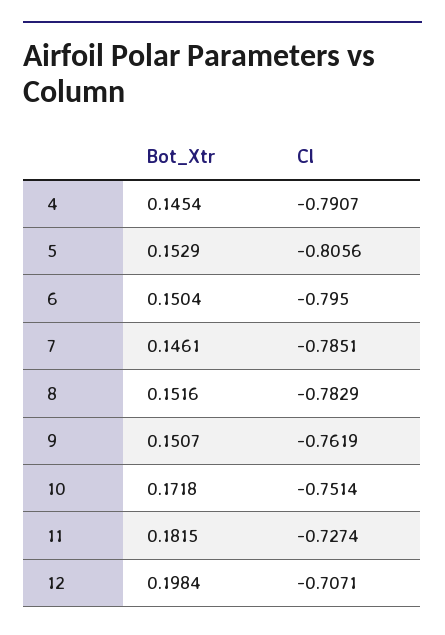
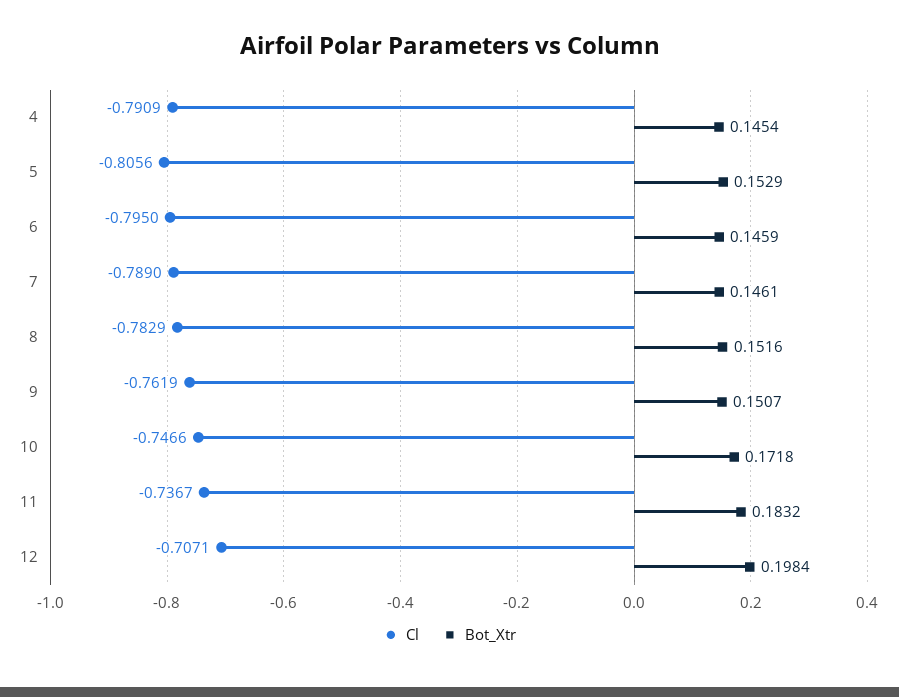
  {
    "Bot_Xtr": {
      "4": 0.1454,
      "5": 0.1529,
-     "6": 0.1504,
+     "6": 0.1459,
      "7": 0.1461,
      "8": 0.1516,
      "9": 0.1507,
      "10": 0.1718,
-     "11": 0.1815,
+     "11": 0.1832,
      "12": 0.1984
    },
    "Cl": {
-     "4": -0.7907,
+     "4": -0.7909,
      "5": -0.8056,
      "6": -0.795,
-     "7": -0.7851,
+     "7": -0.789,
      "8": -0.7829,
      "9": -0.7619,
-     "10": -0.7514,
+     "10": -0.7466,
-     "11": -0.7274,
+     "11": -0.7367,
      "12": -0.7071
    }
  }

